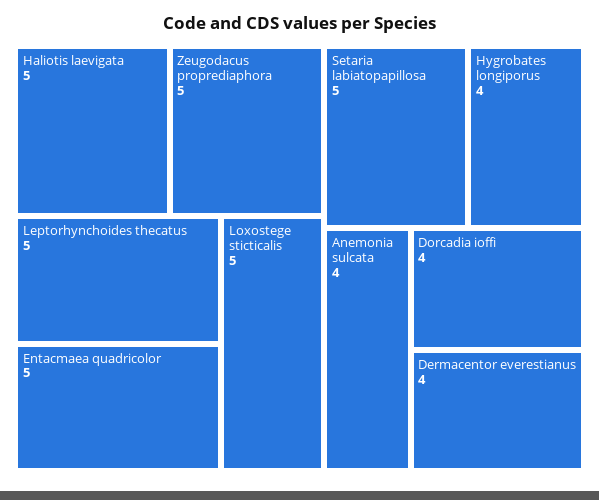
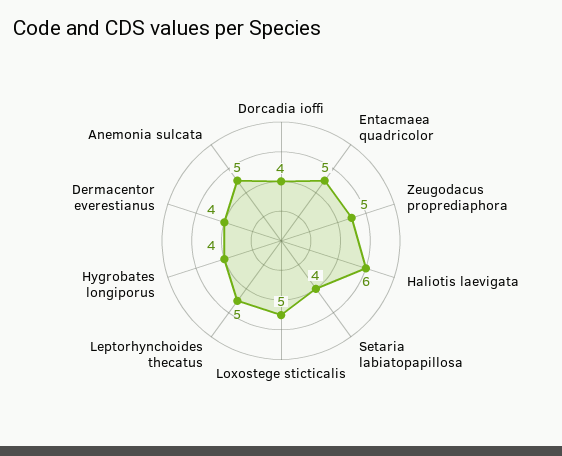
  {
-   "Haliotis laevigata": 5,
+   "Haliotis laevigata": 6,
    "Zeugodacus proprediaphora": 5,
    "Leptorhynchoides thecatus": 5,
    "Entacmaea quadricolor": 5,
    "Loxostege sticticalis": 5,
-   "Setaria labiatopapillosa": 5,
+   "Setaria labiatopapillosa": 4,
    "Hygrobates longiporus": 4,
-   "Anemonia sulcata": 4,
+   "Anemonia sulcata": 5,
    "Dorcadia ioffi": 4,
    "Dermacentor everestianus": 4
  }

